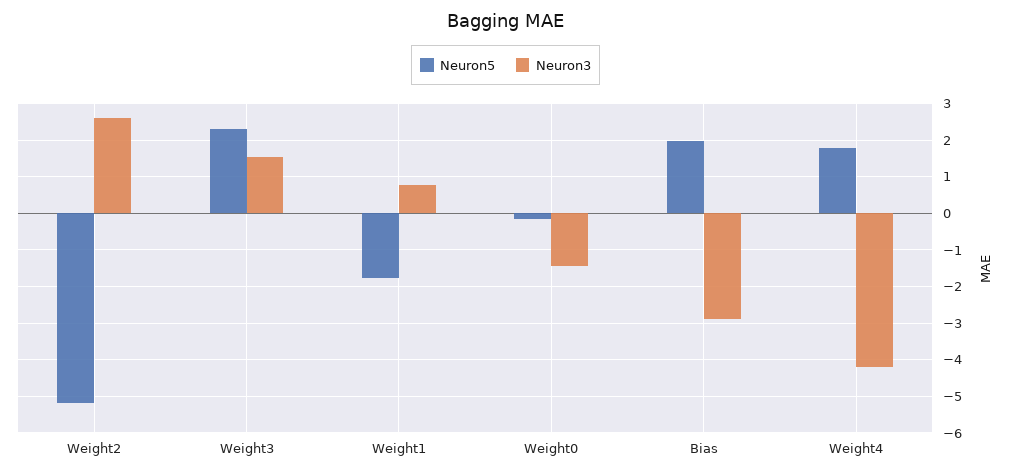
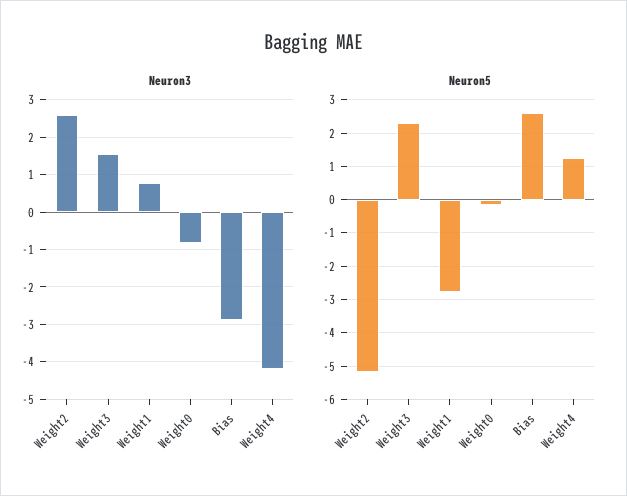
  {
    "Neuron5": {
      "Weight2": -5.2,
      "Weight3": 2.2,
-     "Weight1": -1.8,
+     "Weight1": -2.8,
      "Weight0": -0.2,
-     "Bias": 2,
+     "Bias": 2.6,
-     "Weight4": 1.8
+     "Weight4": 1.2
    },
    "Neuron3": {
      "Weight2": 2.6,
      "Weight3": 1.6,
      "Weight1": 0.8,
-     "Weight0": -1.4,
+     "Weight0": -0.8,
      "Bias": -2.8,
      "Weight4": -4.2
    }
  }

